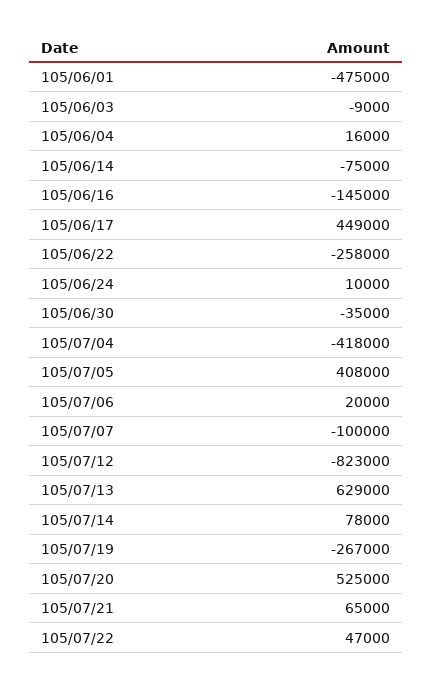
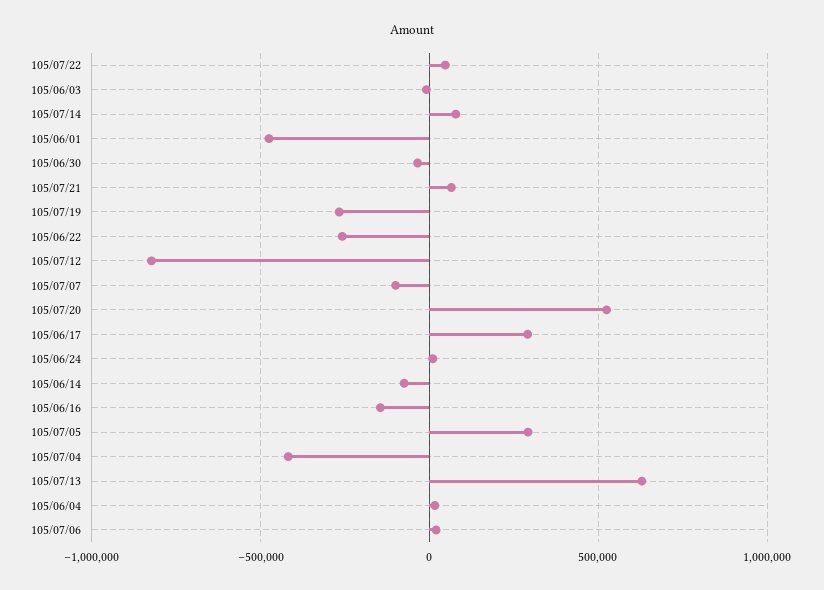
  {
    "105/06/01": -475000,
    "105/06/03": -9000,
    "105/06/04": 16000,
    "105/06/14": -75000,
    "105/06/16": -145000,
-   "105/06/17": 449000,
+   "105/06/17": 300000,
    "105/06/22": -258000,
    "105/06/24": 10000,
    "105/06/30": -35000,
    "105/07/04": -418000,
-   "105/07/05": 408000,
+   "105/07/05": 300000,
    "105/07/06": 20000,
    "105/07/07": -100000,
    "105/07/12": -823000,
    "105/07/13": 629000,
    "105/07/14": 78000,
    "105/07/19": -267000,
    "105/07/20": 525000,
    "105/07/21": 65000,
    "105/07/22": 47000
  }

